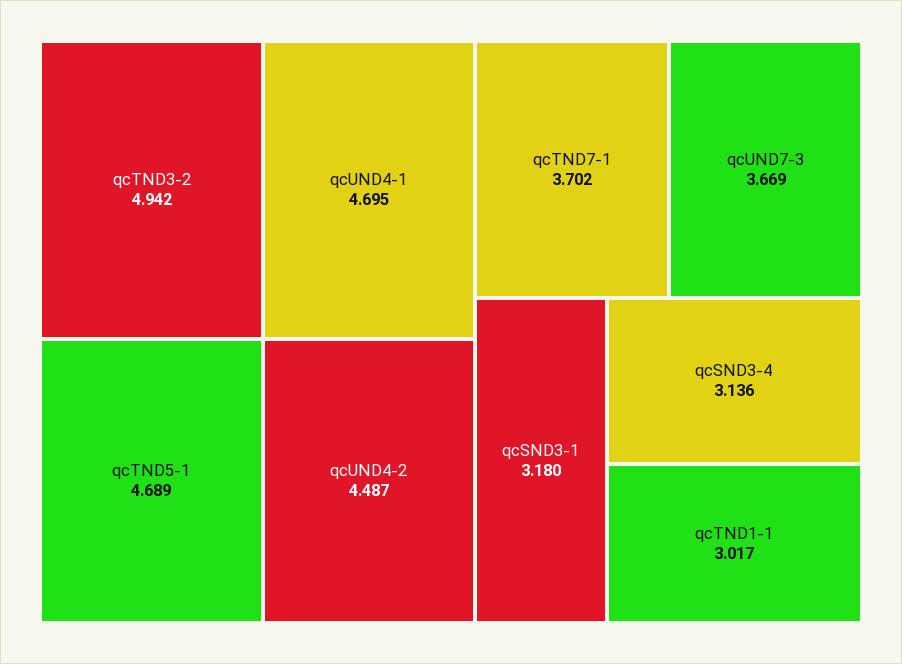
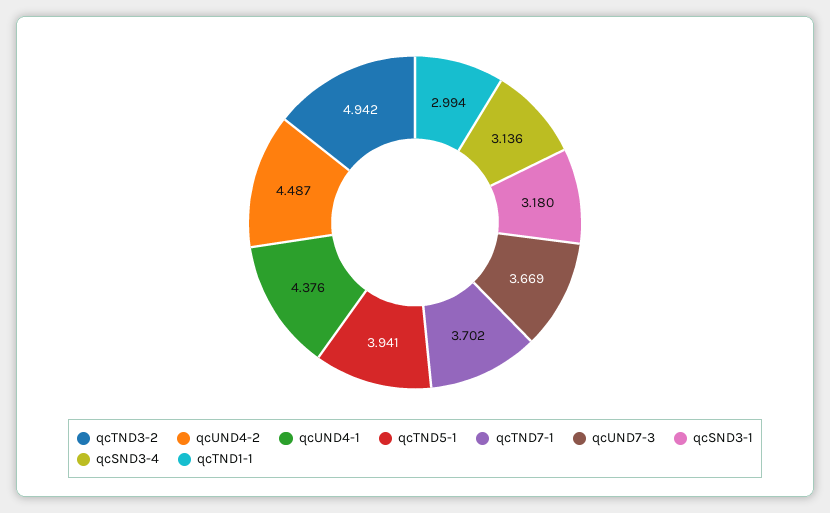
  {
    "qcTND3-2": 4.942,
-   "qcUND4-1": 4.695,
+   "qcUND4-1": 4.376,
-   "qcTND5-1": 4.689,
+   "qcTND5-1": 3.941,
    "qcUND4-2": 4.487,
    "qcTND7-1": 3.702,
    "qcUND7-3": 3.669,
    "qcSND3-1": 3.18,
    "qcSND3-4": 3.136,
-   "qcTND1-1": 3.017
+   "qcTND1-1": 2.994
  }

